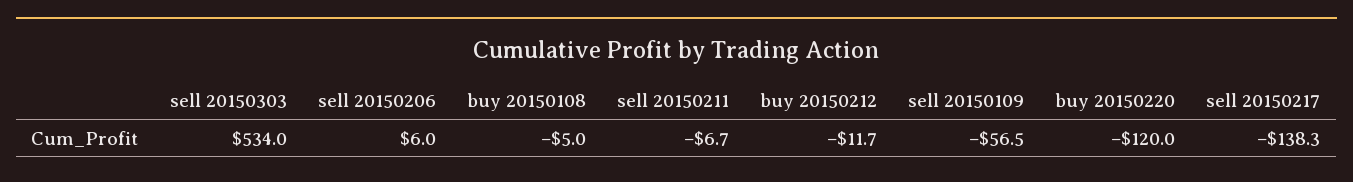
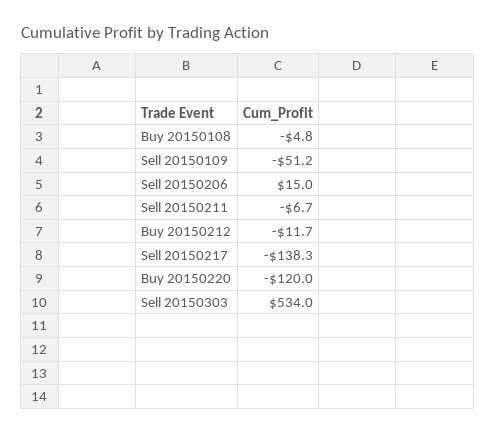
  {
    "sell 20150303": 534,
-   "sell 20150206": 6,
+   "sell 20150206": 15,
-   "buy 20150108": -5,
+   "buy 20150108": -4.8,
    "sell 20150211": -6.7,
    "buy 20150212": -11.7,
-   "sell 20150109": -56.5,
+   "sell 20150109": -51.2,
    "buy 20150220": -120,
    "sell 20150217": -138.3
  }

